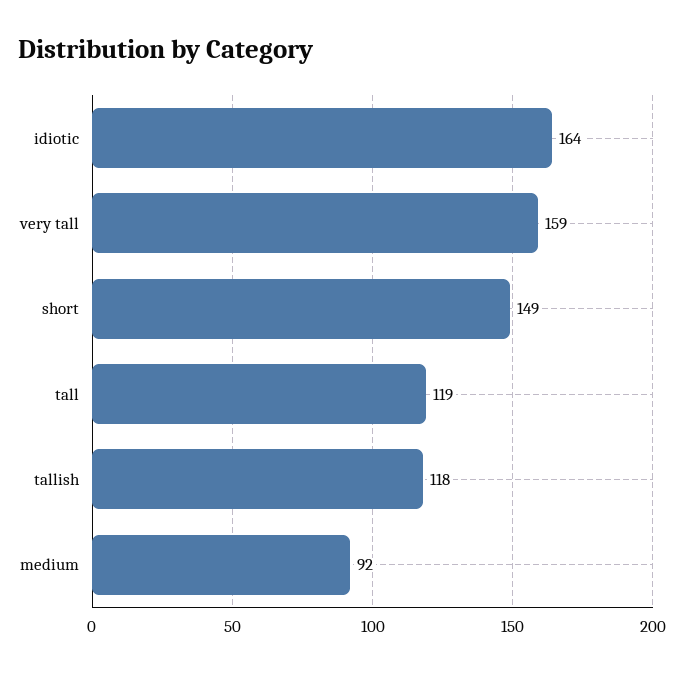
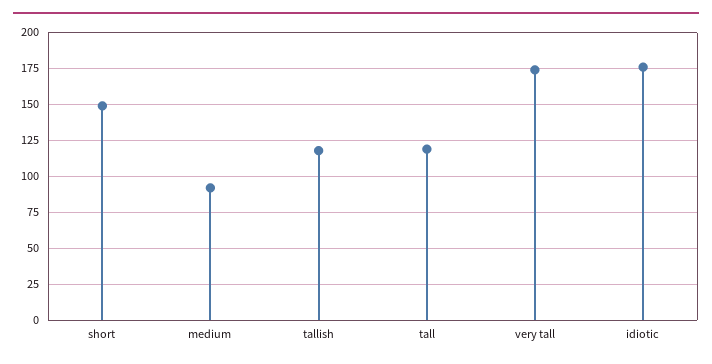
  {
-   "idiotic": 164,
+   "idiotic": 175,
-   "very tall": 159,
+   "very tall": 175,
    "short": 149,
    "tall": 119,
    "tallish": 118,
    "medium": 92
  }

